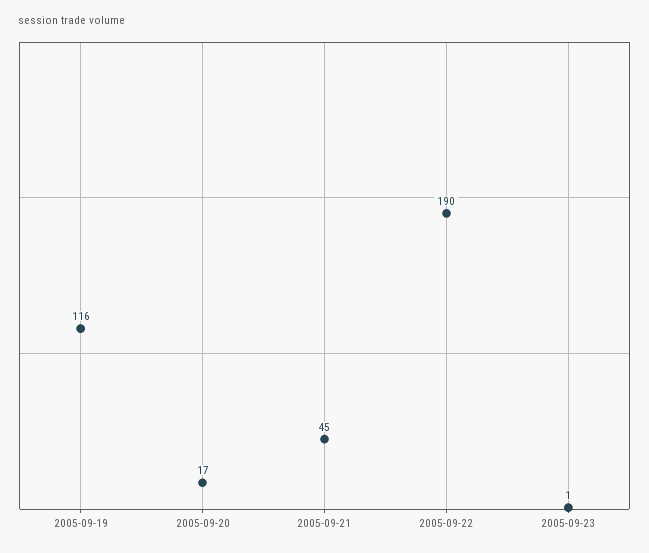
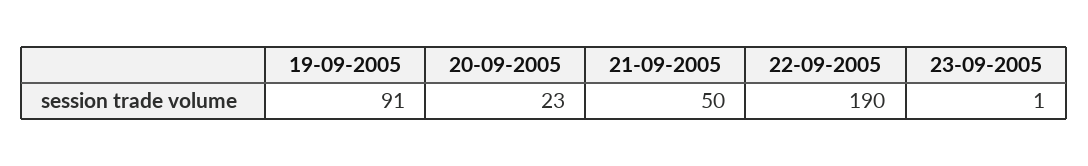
  {
-   "2005-09-19": 116,
+   "2005-09-19": 91,
-   "2005-09-20": 17,
+   "2005-09-20": 23,
-   "2005-09-21": 45,
+   "2005-09-21": 50,
    "2005-09-22": 190,
    "2005-09-23": 1
  }

